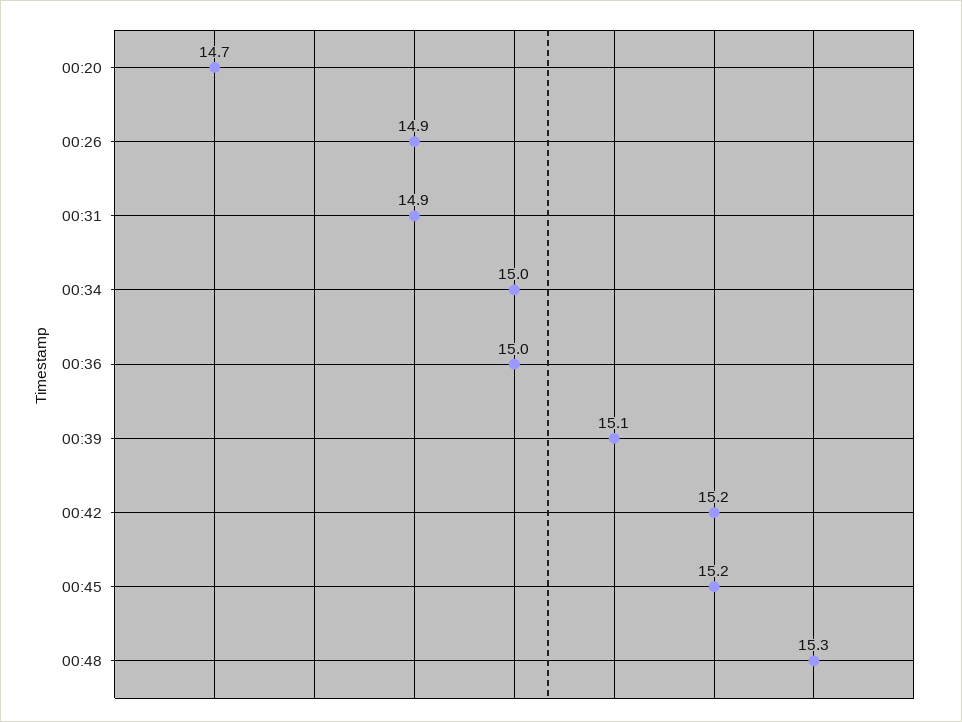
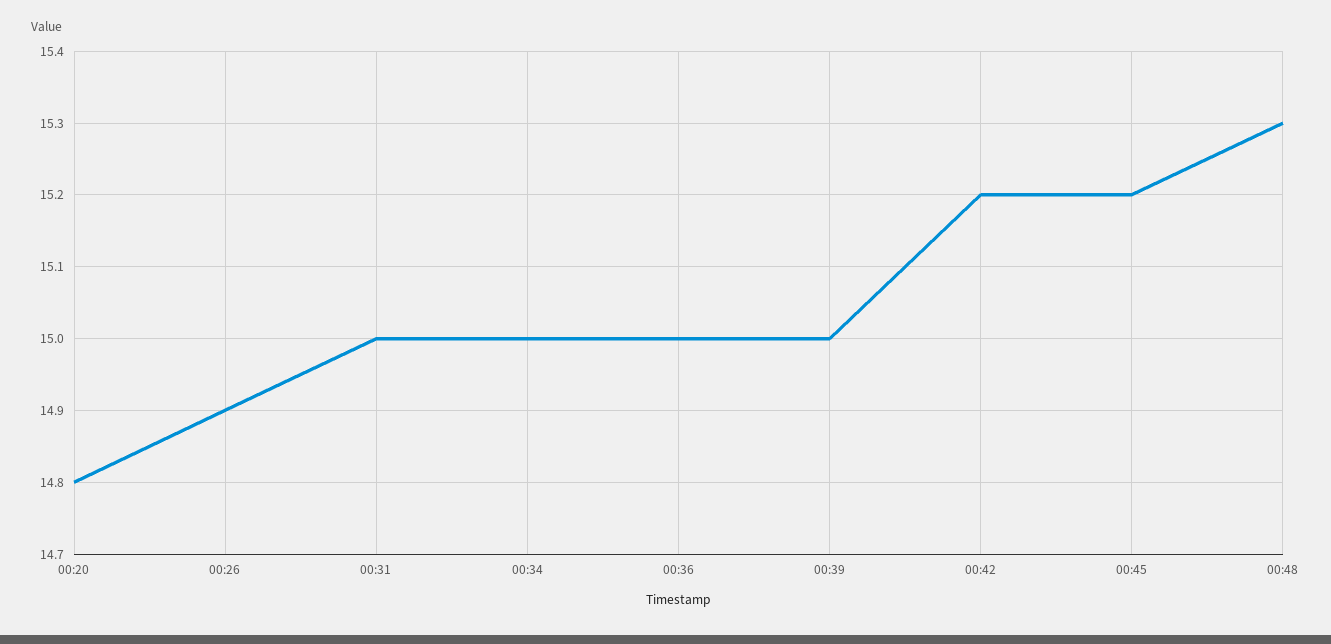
  {
-   "00:20": 14.7,
+   "00:20": 14.8,
    "00:26": 14.9,
-   "00:31": 14.9,
+   "00:31": 15,
    "00:34": 15,
    "00:36": 15,
-   "00:39": 15.1,
+   "00:39": 15,
    "00:42": 15.2,
    "00:45": 15.2,
    "00:48": 15.3
  }

